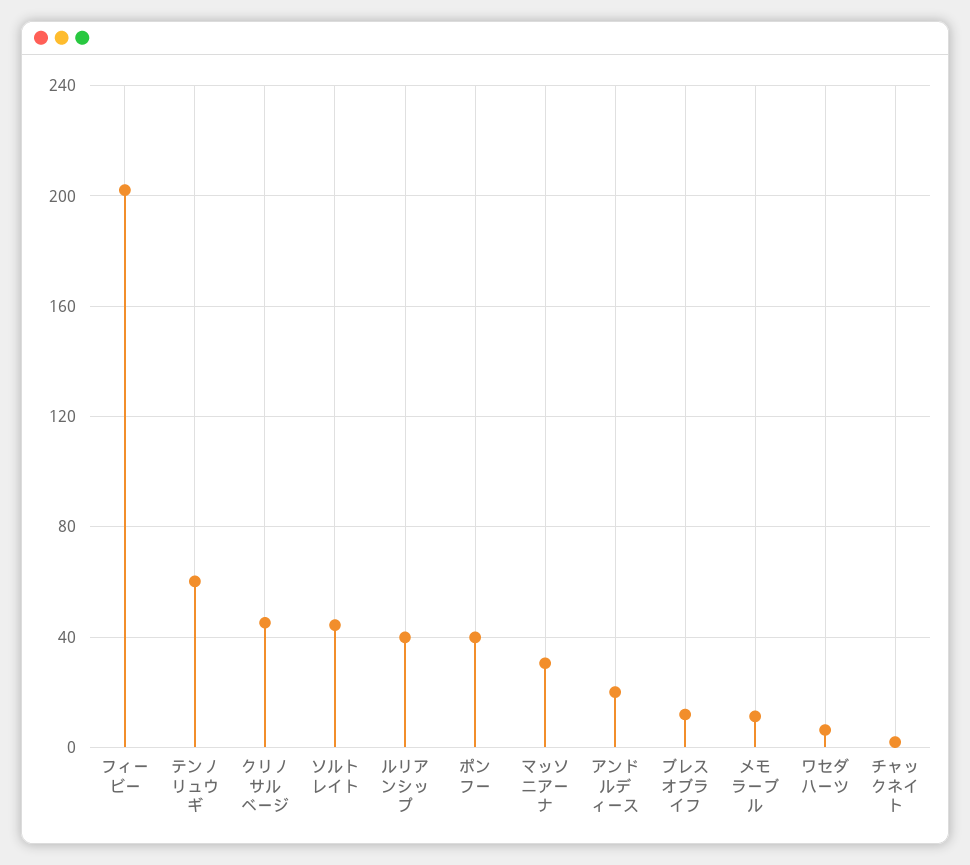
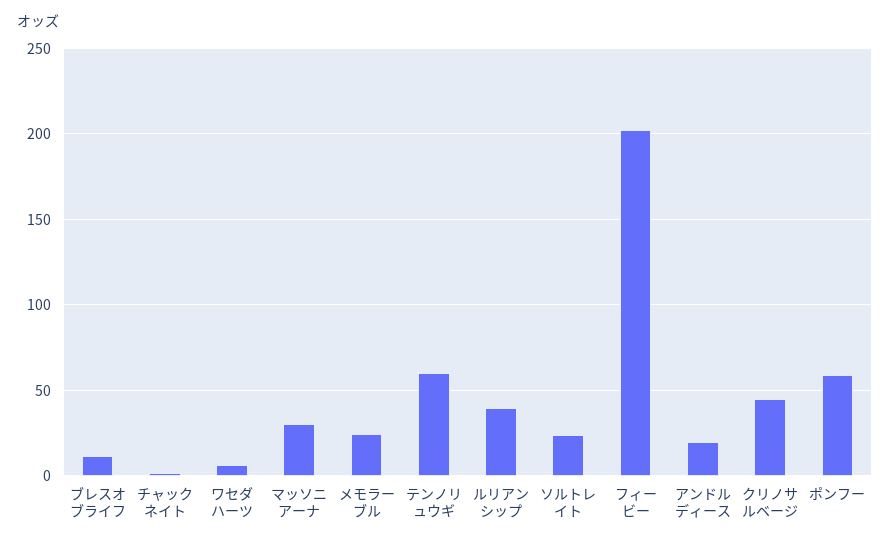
  {
    "フィービー": 200,
    "テンノリュウギ": 60,
    "クリノサルベージ": 45,
-   "ソルトレイト": 45,
+   "ソルトレイト": 25,
    "ルリアンシップ": 40,
-   "ポンフー": 40,
+   "ポンフー": 60,
    "マッソニアーナ": 30,
    "アンドルディース": 20,
    "ブレスオブライフ": 10,
-   "メモラーブル": 10,
+   "メモラーブル": 25,
    "ワセダハーツ": 5,
    "チャックネイト": 0
  }

